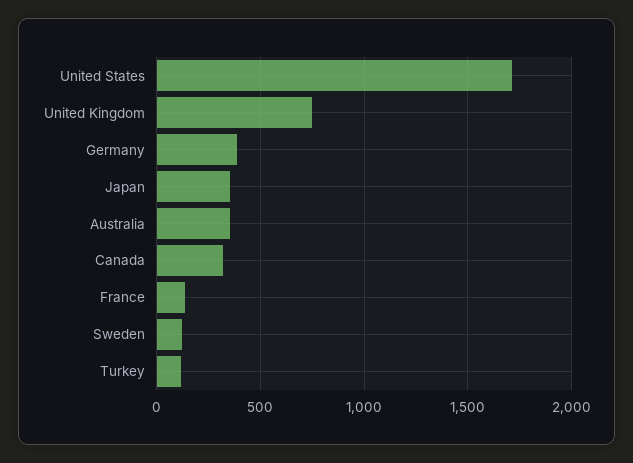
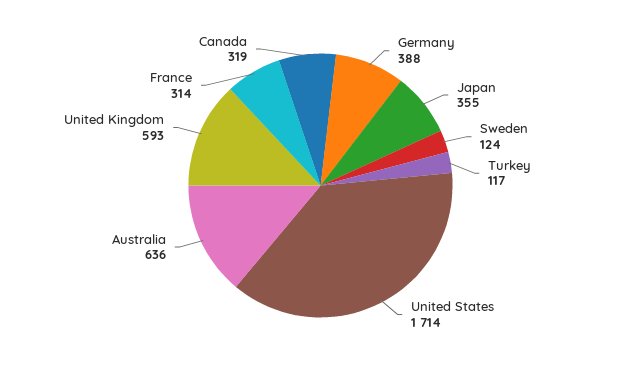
  {
    "United States": 1714,
-   "United Kingdom": 750,
+   "United Kingdom": 593,
    "Germany": 388,
    "Japan": 355,
-   "Australia": 350,
+   "Australia": 636,
    "Canada": 319,
-   "France": 150,
+   "France": 314,
    "Sweden": 124,
    "Turkey": 117
  }

